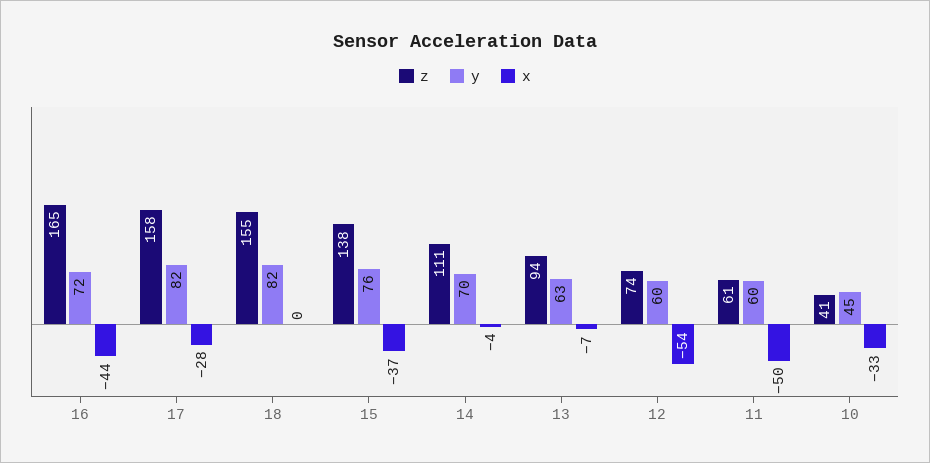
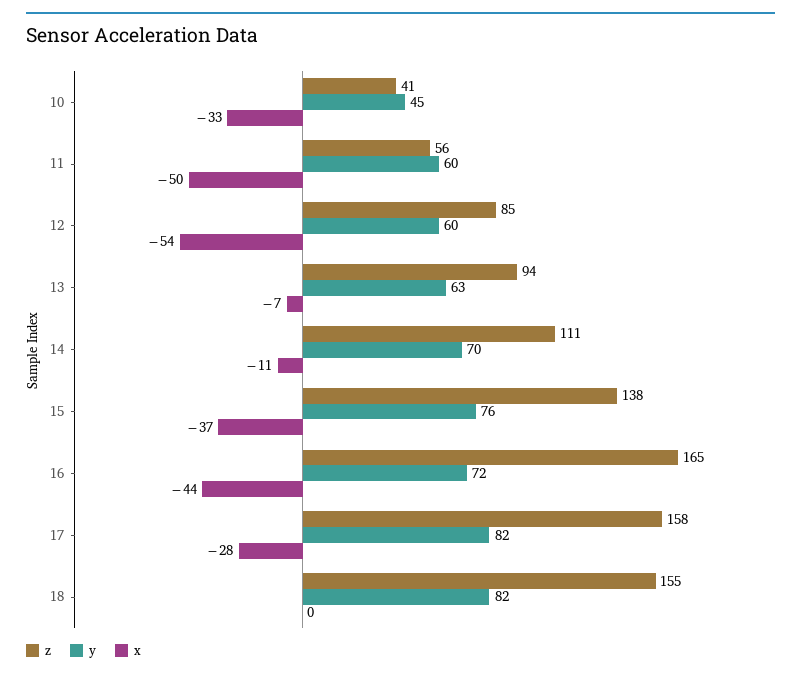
  {
    "z": {
      "16": 165,
      "17": 158,
      "18": 155,
      "15": 138,
      "14": 111,
      "13": 94,
-     "12": 74,
+     "12": 85,
-     "11": 61,
+     "11": 56,
      "10": 41
    },
    "y": {
      "16": 72,
      "17": 82,
      "18": 82,
      "15": 76,
      "14": 70,
      "13": 63,
      "12": 60,
      "11": 60,
      "10": 45
    },
    "x": {
      "16": -44,
      "17": -28,
      "18": 0,
      "15": -37,
-     "14": -4,
+     "14": -11,
      "13": -7,
      "12": -54,
      "11": -50,
      "10": -33
    }
  }

